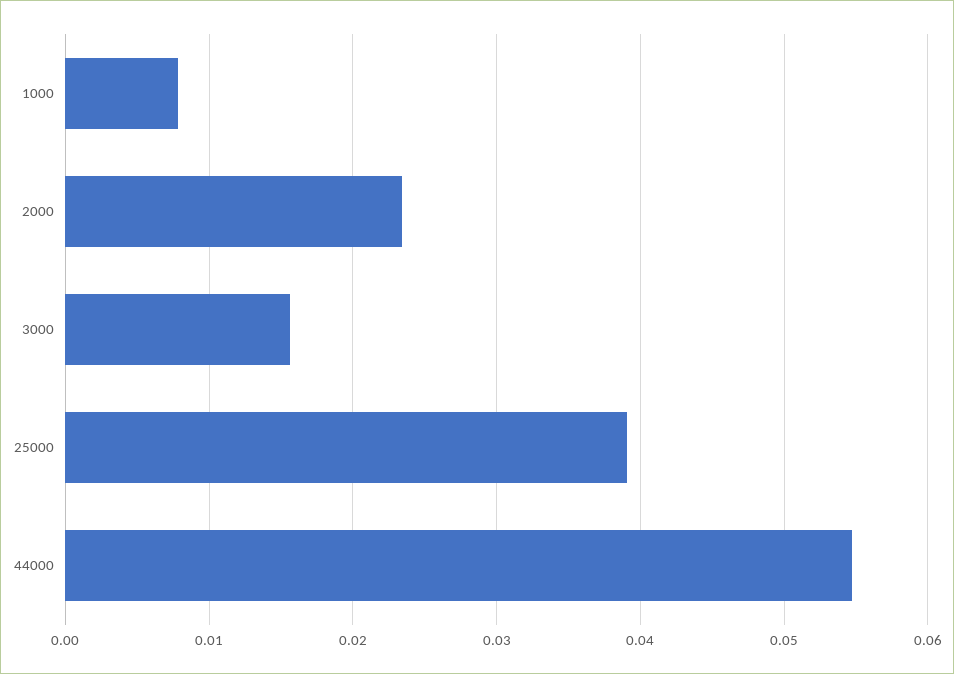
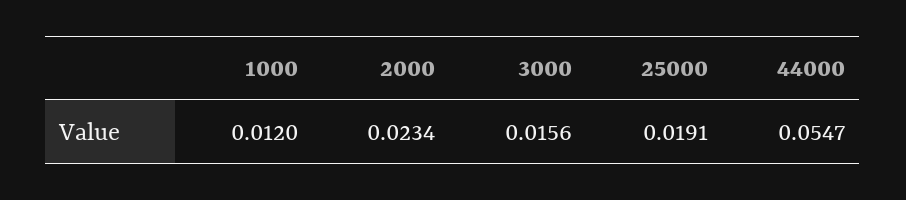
  {
-   "1000": 0.008,
+   "1000": 0.012,
    "2000": 0.0234,
    "3000": 0.0156,
-   "25000": 0.039,
+   "25000": 0.0191,
    "44000": 0.0547
  }

